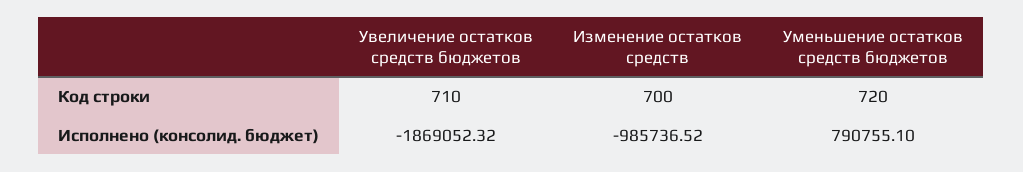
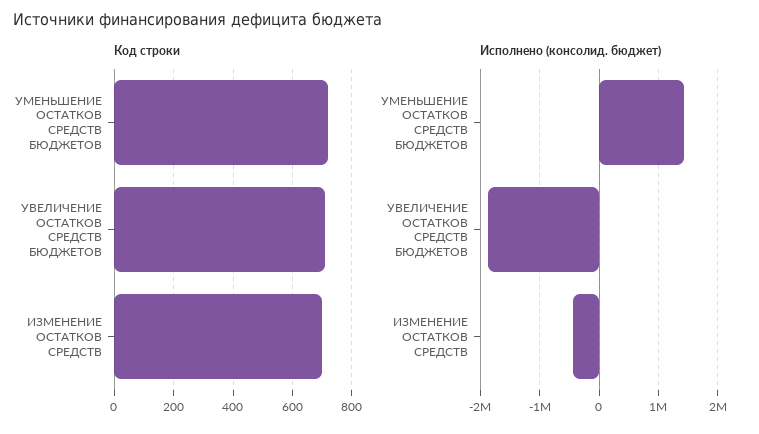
  {
    "Код строки": {
      "Увеличение остатков средств бюджетов": 710,
      "Изменение остатков средств": 700,
      "Уменьшение остатков средств бюджетов": 720
    },
    "Исполнено (консолид. бюджет)": {
      "Увеличение остатков средств бюджетов": -1869052.32,
-     "Изменение остатков средств": -985736.52,
+     "Изменение остатков средств": -400000,
-     "Уменьшение остатков средств бюджетов": 790755.1
+     "Уменьшение остатков средств бюджетов": 1400000
    }
  }

